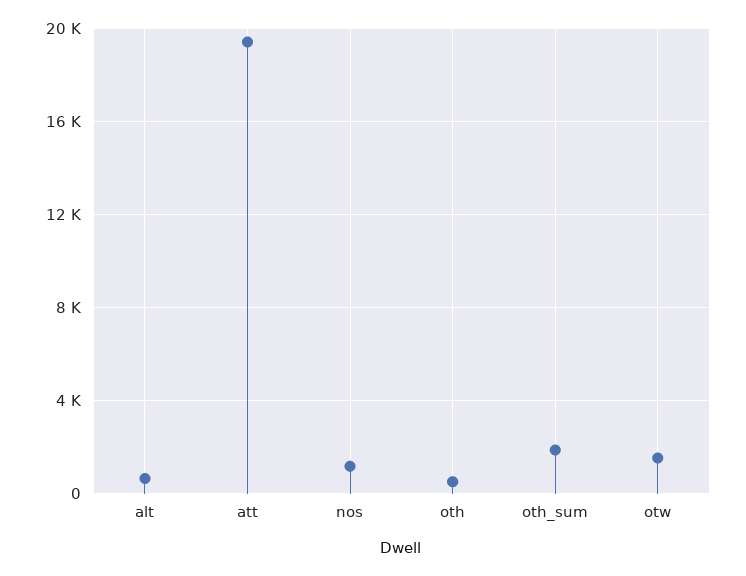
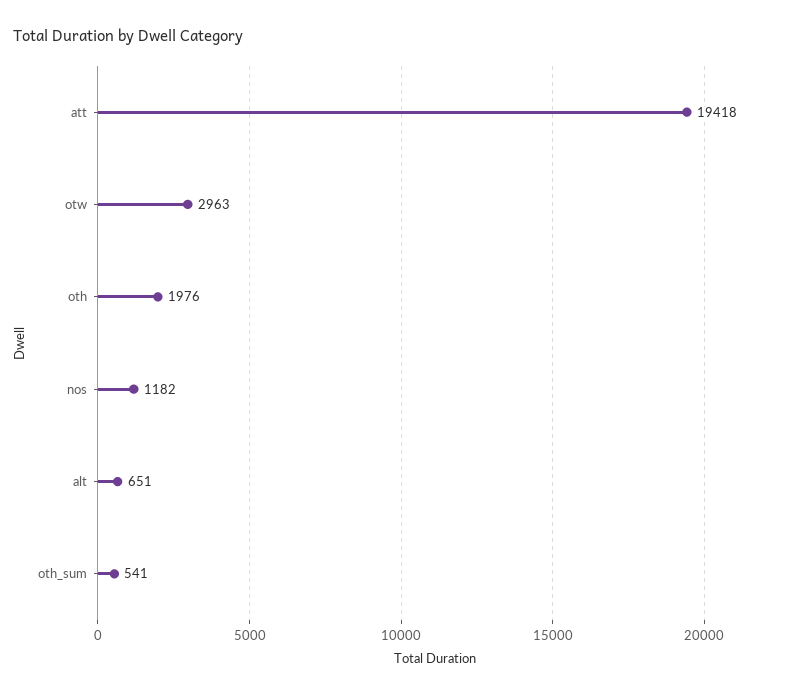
  {
    "alt": 651,
    "att": 19418,
    "nos": 1182,
-   "oth": 500,
+   "oth": 1976,
-   "oth_sum": 2000,
+   "oth_sum": 541,
-   "otw": 1500
+   "otw": 2963
  }

